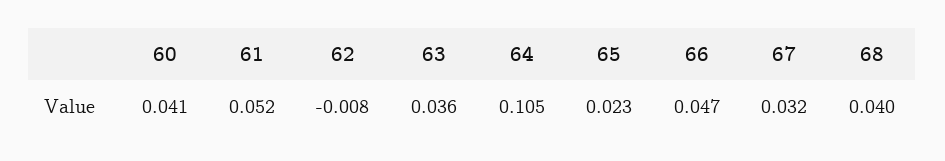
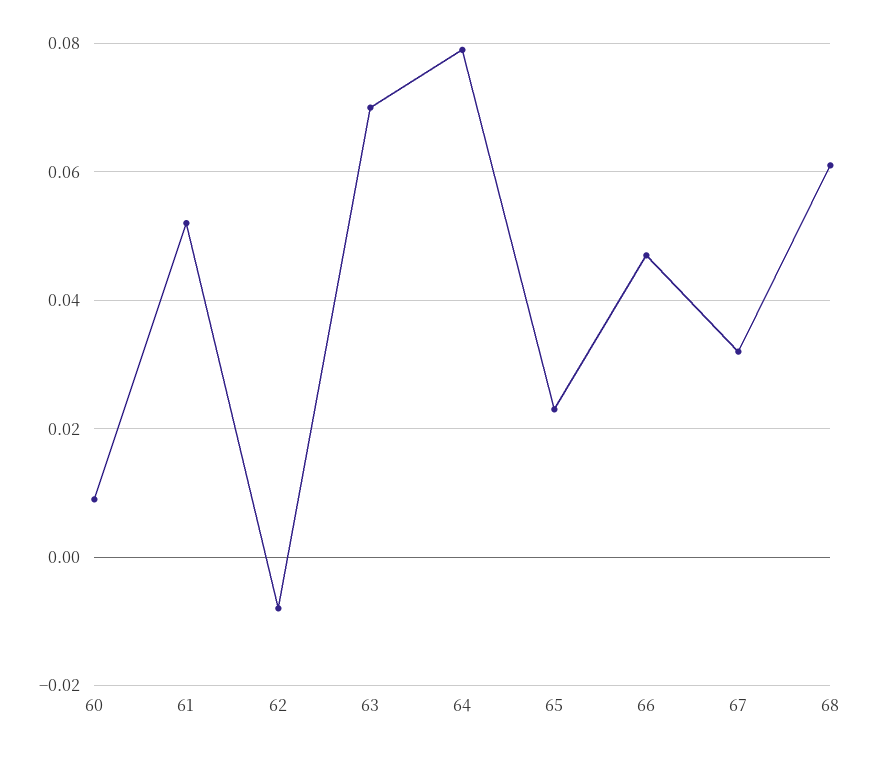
  {
-   "60": 0.041,
+   "60": 0.01,
    "61": 0.052,
    "62": -0.008,
-   "63": 0.036,
+   "63": 0.07,
-   "64": 0.105,
+   "64": 0.08,
    "65": 0.023,
    "66": 0.047,
    "67": 0.032,
-   "68": 0.04
+   "68": 0.06
  }

